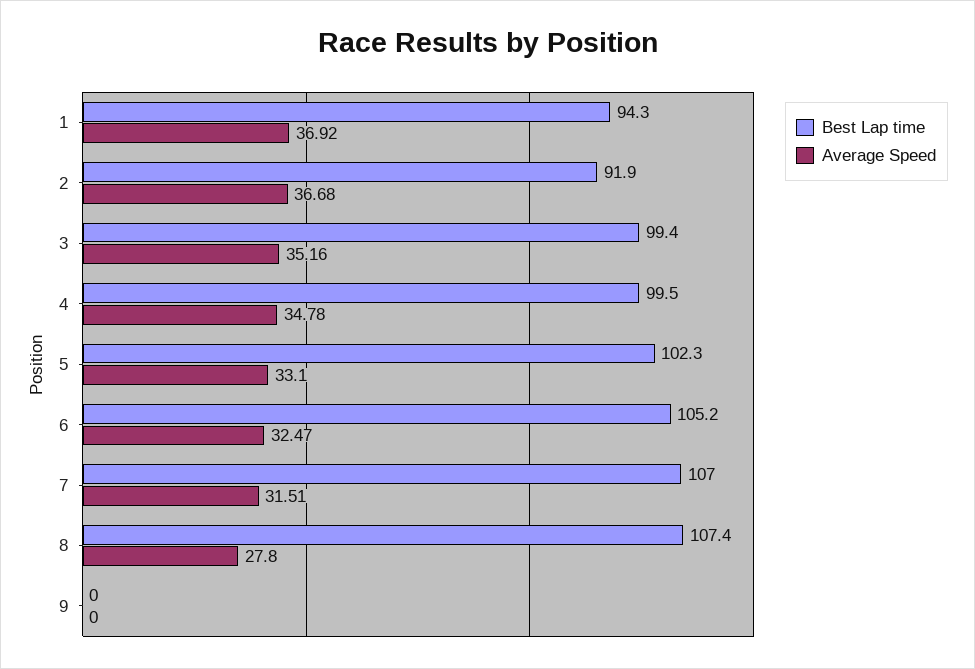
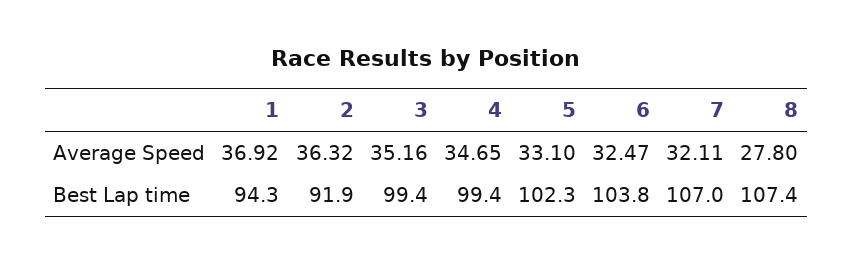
  {
    "Best Lap time": {
      "1": 94.3,
      "2": 91.9,
      "3": 99.4,
-     "4": 99.5,
+     "4": 99.4,
      "5": 102.3,
-     "6": 105.2,
+     "6": 103.8,
      "7": 107,
-     "8": 107.4,
+     "8": 107.4
-     "9": 0
    },
    "Average Speed": {
      "1": 36.92,
-     "2": 36.68,
+     "2": 36.32,
      "3": 35.16,
-     "4": 34.78,
+     "4": 34.65,
      "5": 33.1,
      "6": 32.47,
-     "7": 31.51,
+     "7": 32.11,
-     "8": 27.8,
+     "8": 27.8
-     "9": 0
    }
  }

